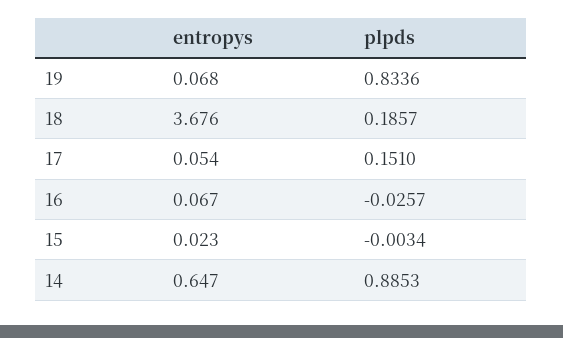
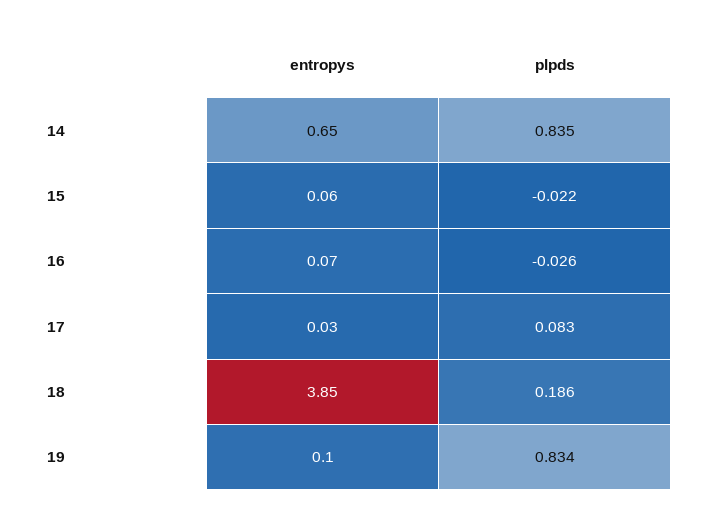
  {
    "entropys": {
-     "19": 0.068,
+     "19": 0.1,
-     "18": 3.676,
+     "18": 3.85,
-     "17": 0.054,
+     "17": 0.03,
      "16": 0.067,
-     "15": 0.023,
+     "15": 0.06,
      "14": 0.647
    },
    "plpds": {
      "19": 0.8336,
      "18": 0.1857,
-     "17": 0.151,
+     "17": 0.083,
      "16": -0.0257,
-     "15": -0.0034,
+     "15": -0.022,
-     "14": 0.8853
+     "14": 0.835
    }
  }

